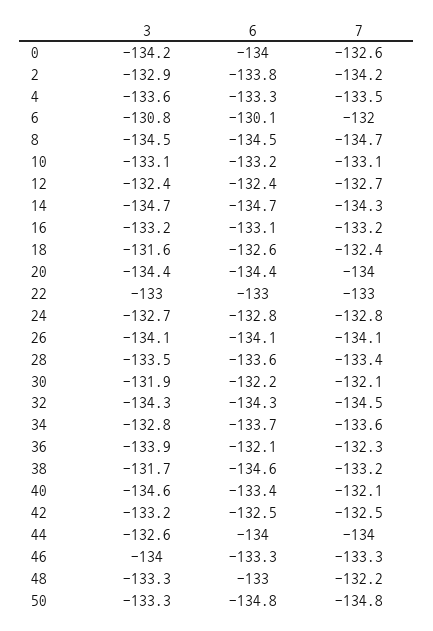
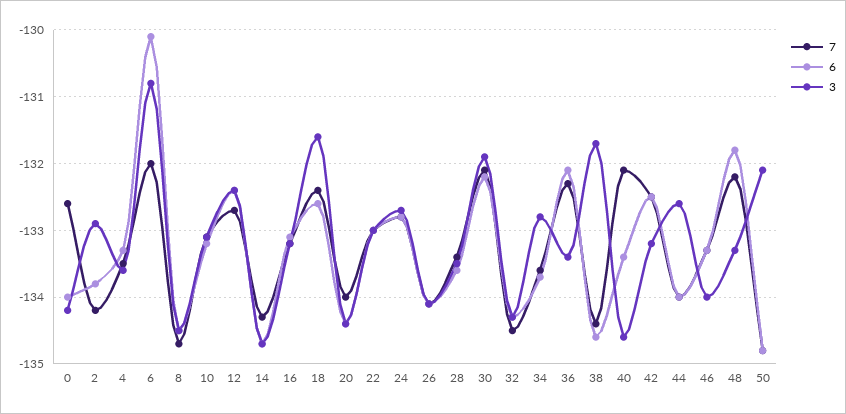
  {
    "3": {
      "0": -134.2,
      "2": -132.9,
      "4": -133.6,
      "6": -130.8,
      "8": -134.5,
      "10": -133.1,
      "12": -132.4,
      "14": -134.7,
      "16": -133.2,
      "18": -131.6,
      "20": -134.4,
      "22": -133,
      "24": -132.7,
      "26": -134.1,
      "28": -133.5,
      "30": -131.9,
      "32": -134.3,
      "34": -132.8,
-     "36": -133.9,
+     "36": -133.4,
      "38": -131.7,
      "40": -134.6,
      "42": -133.2,
      "44": -132.6,
      "46": -134,
      "48": -133.3,
-     "50": -133.3
+     "50": -132.1
    },
    "6": {
      "0": -134,
      "2": -133.8,
      "4": -133.3,
      "6": -130.1,
      "8": -134.5,
      "10": -133.2,
      "12": -132.4,
      "14": -134.7,
      "16": -133.1,
      "18": -132.6,
      "20": -134.4,
      "22": -133,
      "24": -132.8,
      "26": -134.1,
      "28": -133.6,
      "30": -132.2,
      "32": -134.3,
      "34": -133.7,
      "36": -132.1,
      "38": -134.6,
      "40": -133.4,
      "42": -132.5,
      "44": -134,
      "46": -133.3,
-     "48": -133,
+     "48": -131.8,
      "50": -134.8
    },
    "7": {
      "0": -132.6,
      "2": -134.2,
      "4": -133.5,
      "6": -132,
      "8": -134.7,
      "10": -133.1,
      "12": -132.7,
      "14": -134.3,
      "16": -133.2,
      "18": -132.4,
      "20": -134,
      "22": -133,
      "24": -132.8,
      "26": -134.1,
      "28": -133.4,
      "30": -132.1,
      "32": -134.5,
      "34": -133.6,
      "36": -132.3,
-     "38": -133.2,
+     "38": -134.4,
      "40": -132.1,
      "42": -132.5,
      "44": -134,
      "46": -133.3,
      "48": -132.2,
      "50": -134.8
    }
  }

